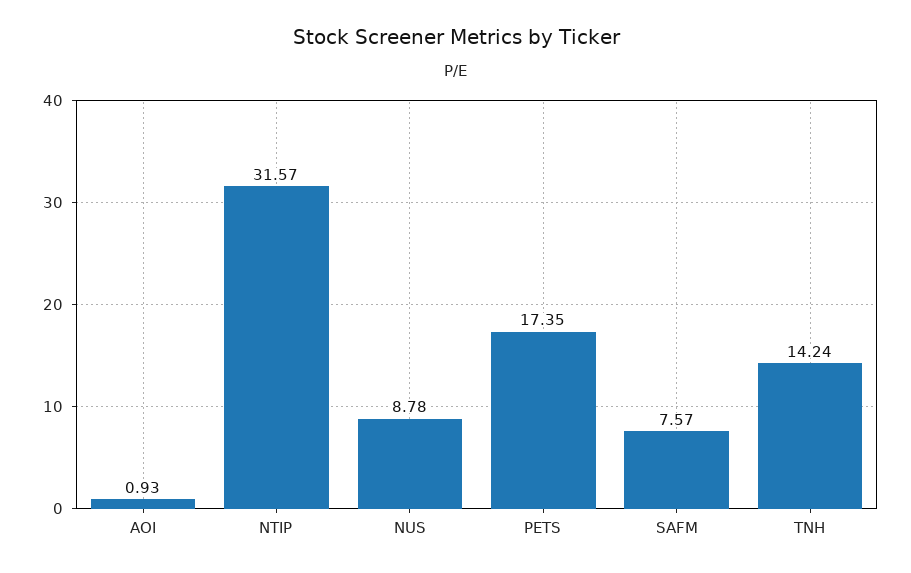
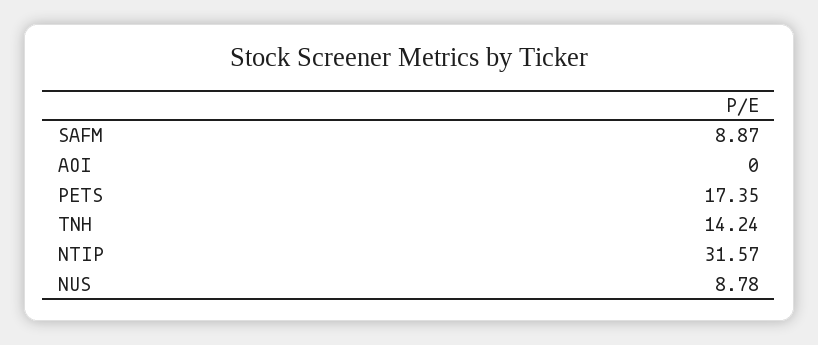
  {
-   "AOI": 0.93,
+   "AOI": 0,
    "NTIP": 31.57,
    "NUS": 8.78,
    "PETS": 17.35,
-   "SAFM": 7.57,
+   "SAFM": 8.87,
    "TNH": 14.24
  }

